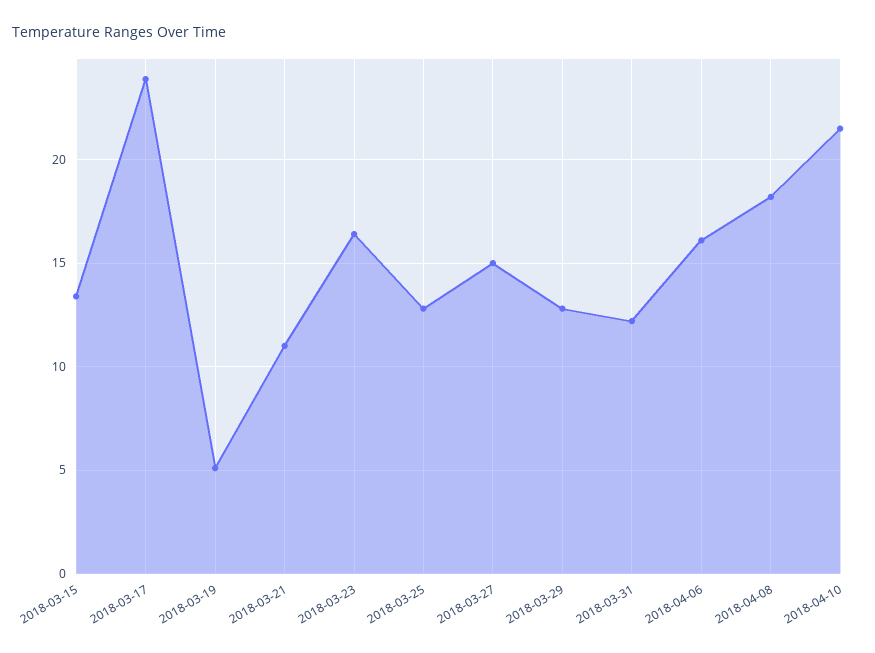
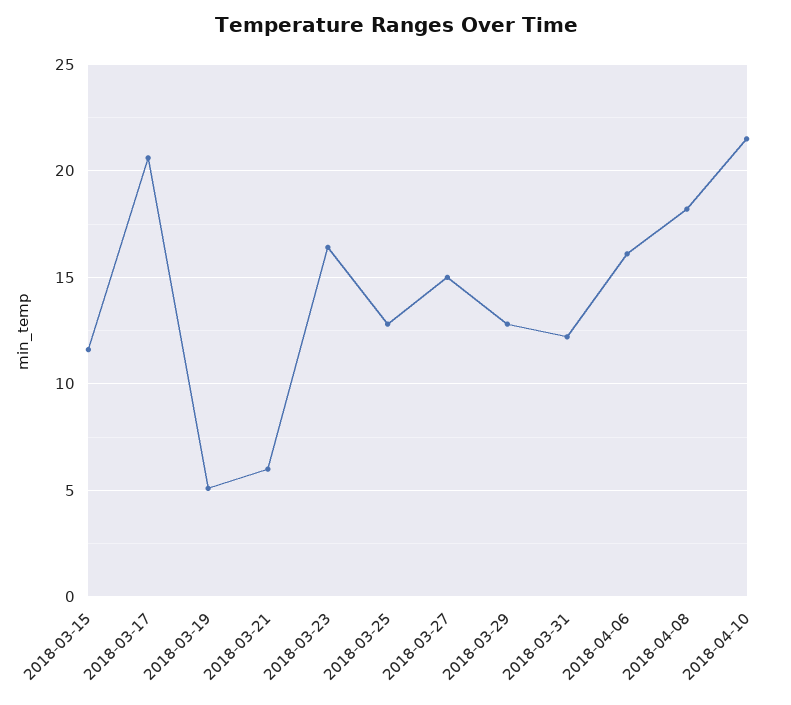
  {
-   "2018-03-15": 13.5,
+   "2018-03-15": 11.5,
-   "2018-03-17": 24,
+   "2018-03-17": 20.5,
    "2018-03-19": 5,
-   "2018-03-21": 11,
+   "2018-03-21": 6,
    "2018-03-23": 16.5,
    "2018-03-25": 13,
    "2018-03-27": 15,
    "2018-03-29": 13,
    "2018-03-31": 12,
    "2018-04-06": 16,
    "2018-04-08": 18,
    "2018-04-10": 21.5
  }

